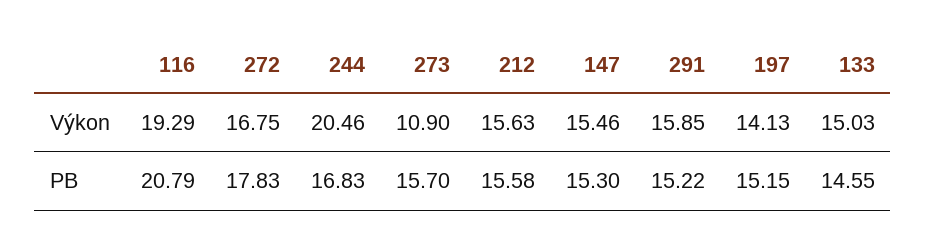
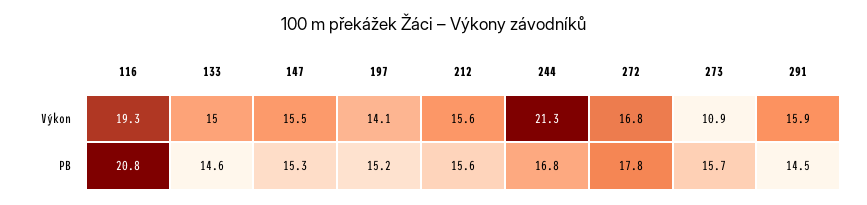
  {
    "116": {
      "Výkon": 19.29,
      "PB": 20.79
    },
    "272": {
      "Výkon": 16.75,
      "PB": 17.83
    },
    "244": {
-     "Výkon": 20.46,
+     "Výkon": 21.3,
      "PB": 16.83
    },
    "273": {
      "Výkon": 10.9,
      "PB": 15.7
    },
    "212": {
      "Výkon": 15.63,
      "PB": 15.58
    },
    "147": {
      "Výkon": 15.46,
      "PB": 15.3
    },
    "291": {
      "Výkon": 15.85,
-     "PB": 15.22
+     "PB": 14.5
    },
    "197": {
      "Výkon": 14.13,
      "PB": 15.15
    },
    "133": {
      "Výkon": 15.03,
      "PB": 14.55
    }
  }

